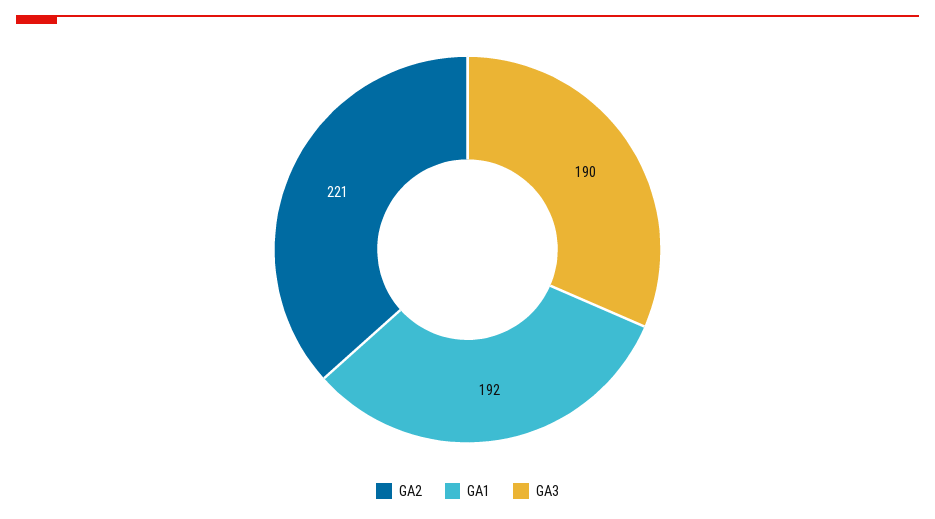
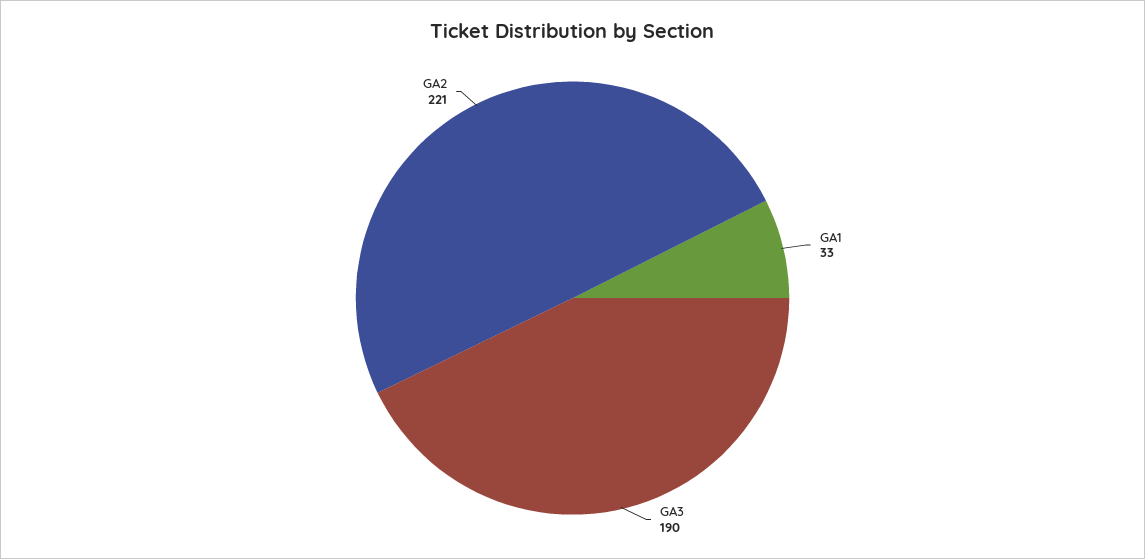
  {
    "GA2": 221,
-   "GA1": 192,
+   "GA1": 33,
    "GA3": 190
  }

